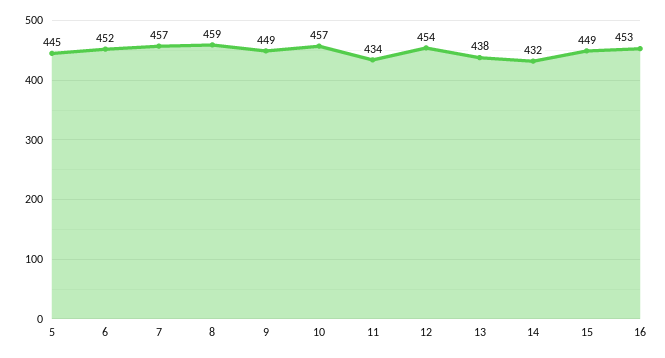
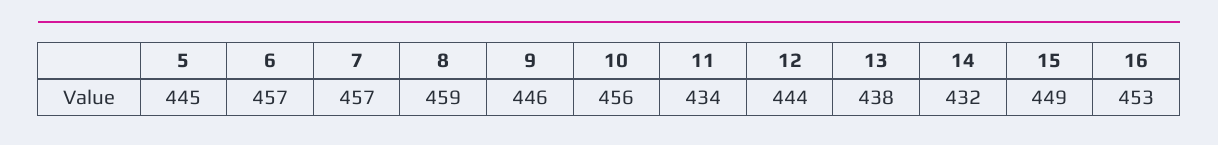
  {
    "5": 445,
-   "6": 452,
+   "6": 457,
    "7": 457,
    "8": 459,
-   "9": 449,
+   "9": 446,
-   "10": 457,
+   "10": 456,
    "11": 434,
-   "12": 454,
+   "12": 444,
    "13": 438,
    "14": 432,
    "15": 449,
    "16": 453
  }

